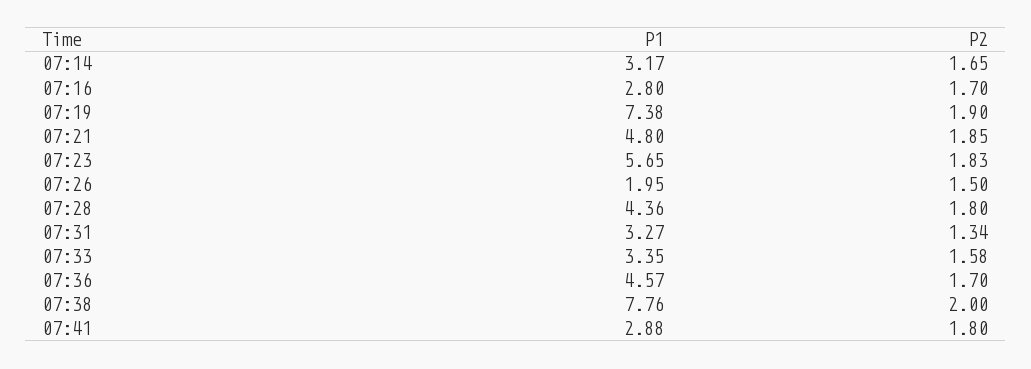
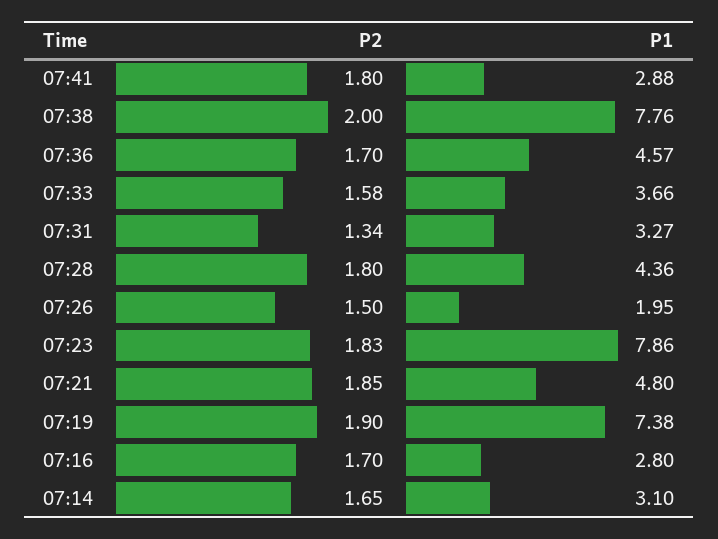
  {
    "P1": {
-     "07:14": 3.17,
+     "07:14": 3.1,
      "07:16": 2.8,
      "07:19": 7.38,
      "07:21": 4.8,
-     "07:23": 5.65,
+     "07:23": 7.86,
      "07:26": 1.95,
      "07:28": 4.36,
      "07:31": 3.27,
-     "07:33": 3.35,
+     "07:33": 3.66,
      "07:36": 4.57,
      "07:38": 7.76,
      "07:41": 2.88
    },
    "P2": {
      "07:14": 1.65,
      "07:16": 1.7,
      "07:19": 1.9,
      "07:21": 1.85,
      "07:23": 1.83,
      "07:26": 1.5,
      "07:28": 1.8,
      "07:31": 1.34,
      "07:33": 1.58,
      "07:36": 1.7,
      "07:38": 2,
      "07:41": 1.8
    }
  }

